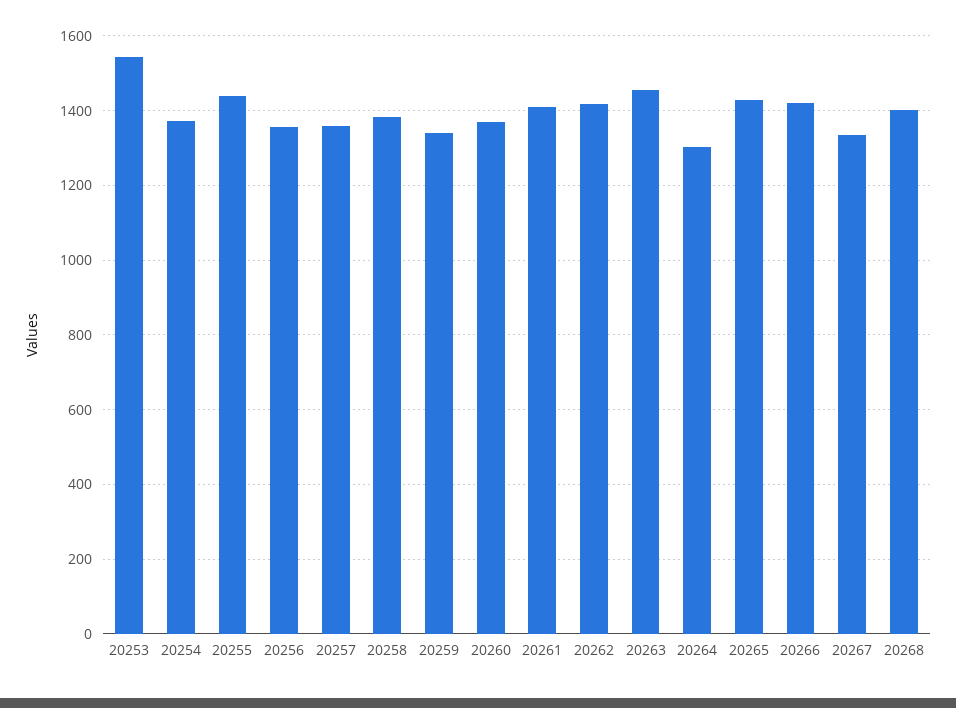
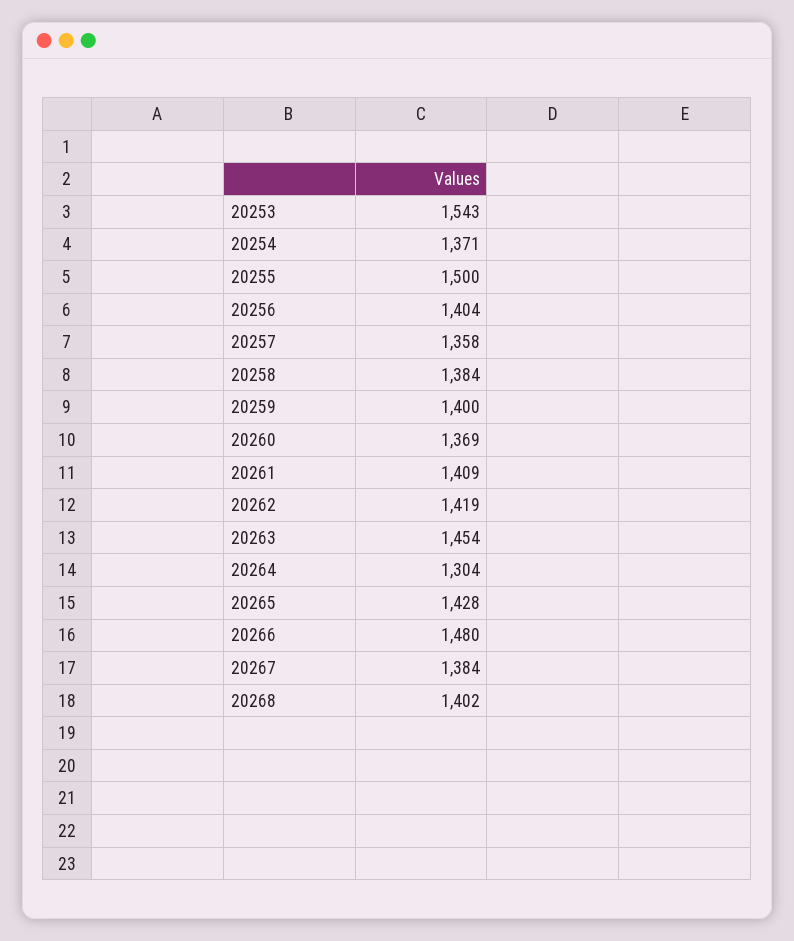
  {
    "20253": 1543,
    "20254": 1371,
-   "20255": 1440,
+   "20255": 1500,
-   "20256": 1360,
+   "20256": 1404,
    "20257": 1358,
    "20258": 1384,
-   "20259": 1340,
+   "20259": 1400,
    "20260": 1369,
    "20261": 1409,
    "20262": 1419,
    "20263": 1454,
    "20264": 1304,
    "20265": 1428,
-   "20266": 1420,
+   "20266": 1480,
-   "20267": 1340,
+   "20267": 1384,
    "20268": 1402
  }

